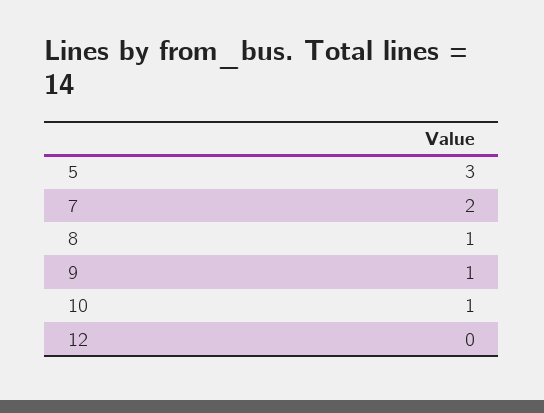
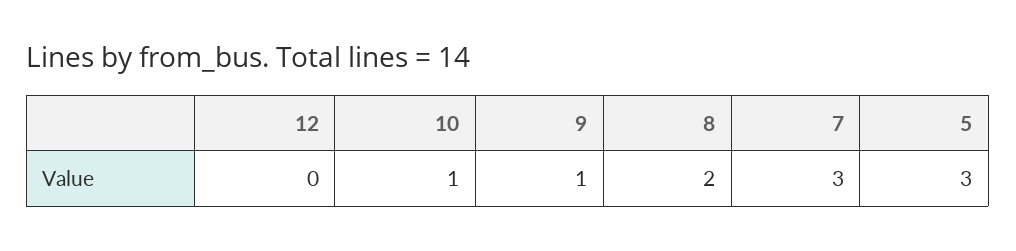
  {
    "5": 3,
-   "7": 2,
+   "7": 3,
-   "8": 1,
+   "8": 2,
    "9": 1,
    "10": 1,
    "12": 0
  }

